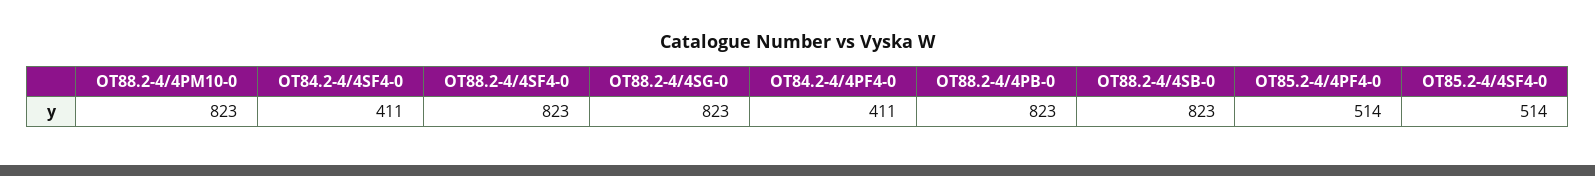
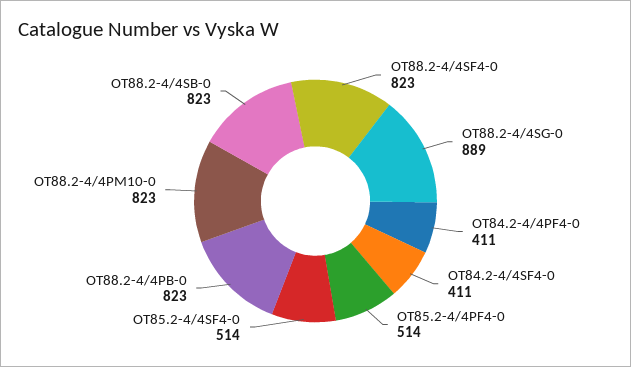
  {
    "OT88.2-4/4PM10-0": 823,
    "OT84.2-4/4SF4-0": 411,
    "OT88.2-4/4SF4-0": 823,
-   "OT88.2-4/4SG-0": 823,
+   "OT88.2-4/4SG-0": 889,
    "OT84.2-4/4PF4-0": 411,
    "OT88.2-4/4PB-0": 823,
    "OT88.2-4/4SB-0": 823,
    "OT85.2-4/4PF4-0": 514,
    "OT85.2-4/4SF4-0": 514
  }

